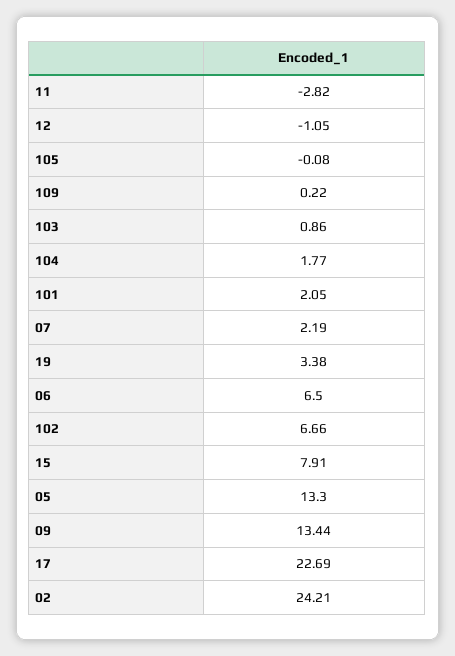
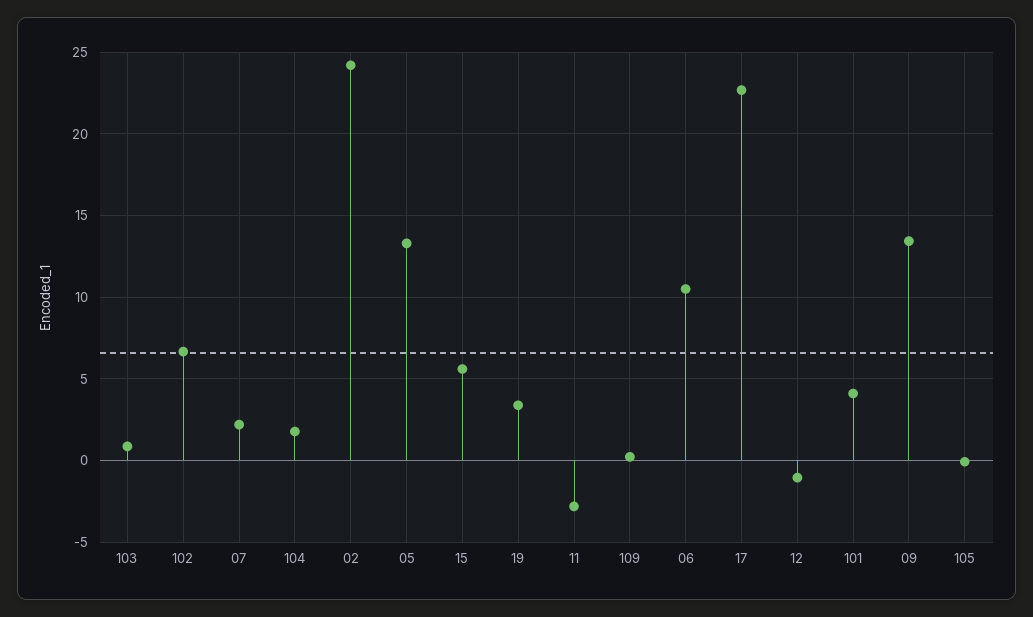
  {
    "11": -2.82,
    "12": -1.05,
    "105": -0.08,
    "109": 0.22,
    "103": 0.86,
    "104": 1.77,
-   "101": 2.05,
+   "101": 4,
    "07": 2.19,
    "19": 3.38,
-   "06": 6.5,
+   "06": 10.5,
    "102": 6.66,
-   "15": 7.91,
+   "15": 5.5,
    "05": 13.3,
    "09": 13.44,
    "17": 22.69,
    "02": 24.21
  }

